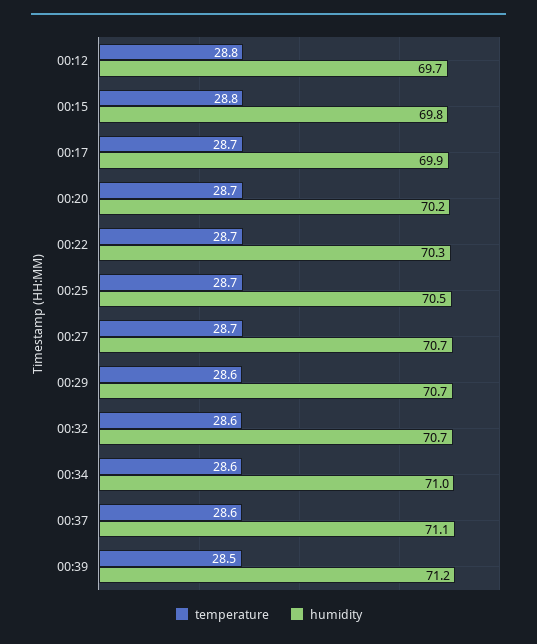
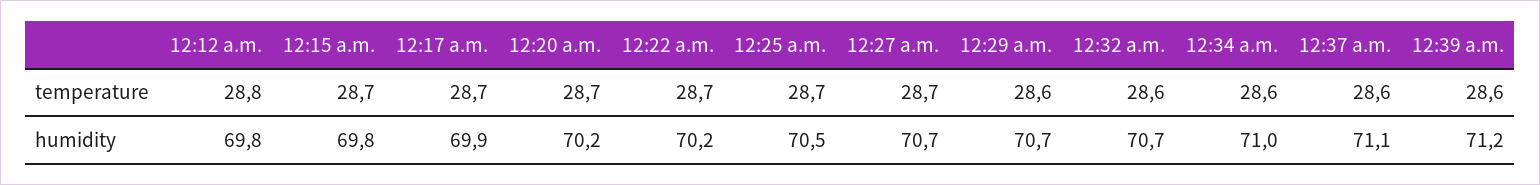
  {
    "temperature": {
      "00:12": 28.8,
-     "00:15": 28.8,
+     "00:15": 28.7,
      "00:17": 28.7,
      "00:20": 28.7,
      "00:22": 28.7,
      "00:25": 28.7,
      "00:27": 28.7,
      "00:29": 28.6,
      "00:32": 28.6,
      "00:34": 28.6,
      "00:37": 28.6,
-     "00:39": 28.5
+     "00:39": 28.6
    },
    "humidity": {
-     "00:12": 69.7,
+     "00:12": 69.8,
      "00:15": 69.8,
      "00:17": 69.9,
      "00:20": 70.2,
-     "00:22": 70.3,
+     "00:22": 70.2,
      "00:25": 70.5,
      "00:27": 70.7,
      "00:29": 70.7,
      "00:32": 70.7,
      "00:34": 71,
      "00:37": 71.1,
      "00:39": 71.2
    }
  }

